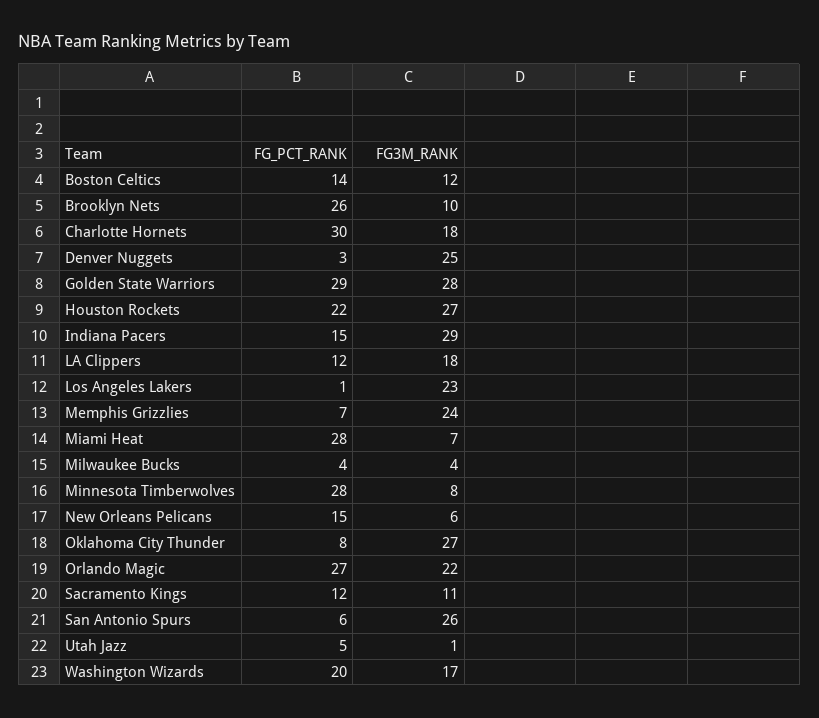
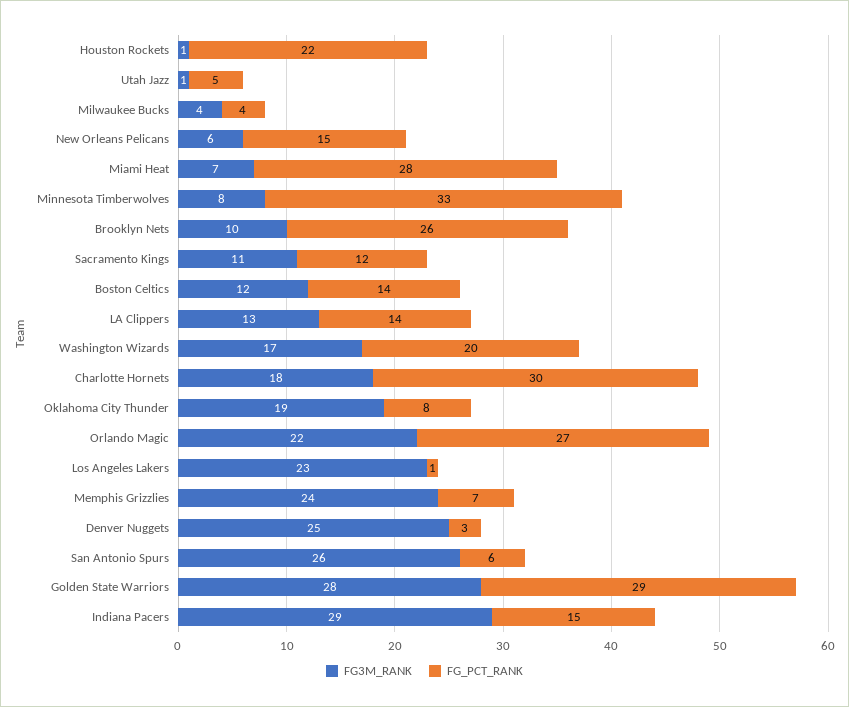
  {
    "FG_PCT_RANK": {
      "Boston Celtics": 14,
      "Brooklyn Nets": 26,
      "Charlotte Hornets": 30,
      "Denver Nuggets": 3,
      "Golden State Warriors": 29,
      "Houston Rockets": 22,
      "Indiana Pacers": 15,
-     "LA Clippers": 12,
+     "LA Clippers": 14,
      "Los Angeles Lakers": 1,
      "Memphis Grizzlies": 7,
      "Miami Heat": 28,
      "Milwaukee Bucks": 4,
-     "Minnesota Timberwolves": 28,
+     "Minnesota Timberwolves": 33,
      "New Orleans Pelicans": 15,
      "Oklahoma City Thunder": 8,
      "Orlando Magic": 27,
      "Sacramento Kings": 12,
      "San Antonio Spurs": 6,
      "Utah Jazz": 5,
      "Washington Wizards": 20
    },
    "FG3M_RANK": {
      "Boston Celtics": 12,
      "Brooklyn Nets": 10,
      "Charlotte Hornets": 18,
      "Denver Nuggets": 25,
      "Golden State Warriors": 28,
-     "Houston Rockets": 27,
+     "Houston Rockets": 1,
      "Indiana Pacers": 29,
-     "LA Clippers": 18,
+     "LA Clippers": 13,
      "Los Angeles Lakers": 23,
      "Memphis Grizzlies": 24,
      "Miami Heat": 7,
      "Milwaukee Bucks": 4,
      "Minnesota Timberwolves": 8,
      "New Orleans Pelicans": 6,
-     "Oklahoma City Thunder": 27,
+     "Oklahoma City Thunder": 19,
      "Orlando Magic": 22,
      "Sacramento Kings": 11,
      "San Antonio Spurs": 26,
      "Utah Jazz": 1,
      "Washington Wizards": 17
    }
  }

